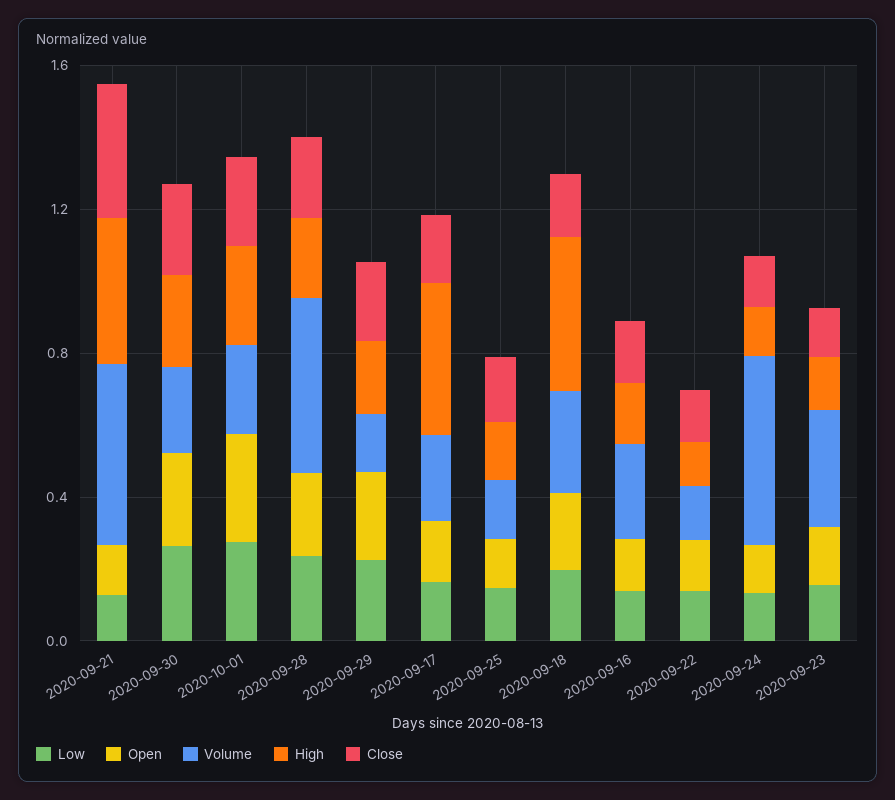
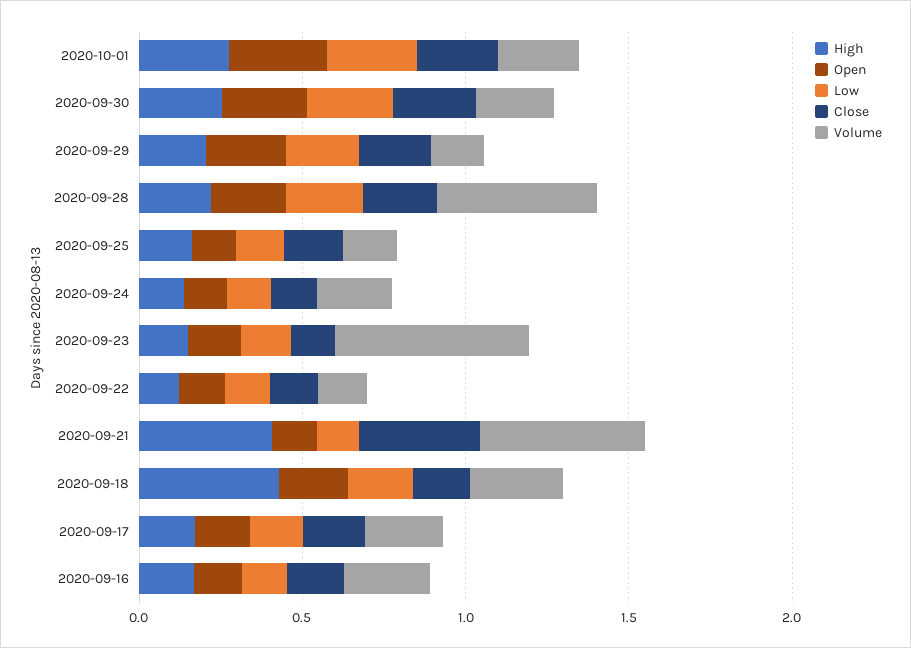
  {
    "Low": {
      "2020-09-21": 0.1,
      "2020-09-30": 0.3,
      "2020-10-01": 0.3,
      "2020-09-28": 0.2,
      "2020-09-29": 0.2,
      "2020-09-17": 0.2,
      "2020-09-25": 0.1,
      "2020-09-18": 0.2,
      "2020-09-16": 0.1,
      "2020-09-22": 0.1,
      "2020-09-24": 0.1,
      "2020-09-23": 0.2
    },
    "Open": {
      "2020-09-21": 0.1,
      "2020-09-30": 0.3,
      "2020-10-01": 0.3,
      "2020-09-28": 0.2,
      "2020-09-29": 0.2,
      "2020-09-17": 0.2,
      "2020-09-25": 0.1,
      "2020-09-18": 0.2,
      "2020-09-16": 0.1,
      "2020-09-22": 0.1,
      "2020-09-24": 0.1,
      "2020-09-23": 0.2
    },
    "Volume": {
      "2020-09-21": 0.5,
      "2020-09-30": 0.2,
      "2020-10-01": 0.2,
      "2020-09-28": 0.5,
      "2020-09-29": 0.2,
      "2020-09-17": 0.2,
      "2020-09-25": 0.2,
      "2020-09-18": 0.3,
      "2020-09-16": 0.3,
      "2020-09-22": 0.2,
-     "2020-09-24": 0.5,
+     "2020-09-24": 0.2,
-     "2020-09-23": 0.3
+     "2020-09-23": 0.6
    },
    "High": {
      "2020-09-21": 0.4,
      "2020-09-30": 0.3,
      "2020-10-01": 0.3,
      "2020-09-28": 0.2,
      "2020-09-29": 0.2,
-     "2020-09-17": 0.4,
+     "2020-09-17": 0.2,
      "2020-09-25": 0.2,
      "2020-09-18": 0.4,
      "2020-09-16": 0.2,
      "2020-09-22": 0.1,
      "2020-09-24": 0.1,
      "2020-09-23": 0.1
    },
    "Close": {
      "2020-09-21": 0.4,
      "2020-09-30": 0.3,
      "2020-10-01": 0.3,
      "2020-09-28": 0.2,
      "2020-09-29": 0.2,
      "2020-09-17": 0.2,
      "2020-09-25": 0.2,
      "2020-09-18": 0.2,
      "2020-09-16": 0.2,
      "2020-09-22": 0.1,
      "2020-09-24": 0.1,
      "2020-09-23": 0.1
    }
  }

